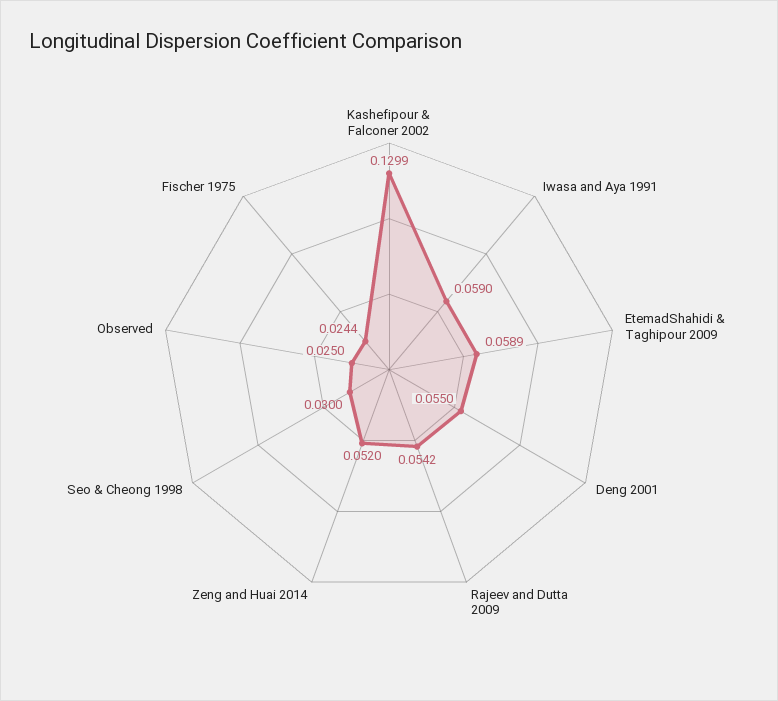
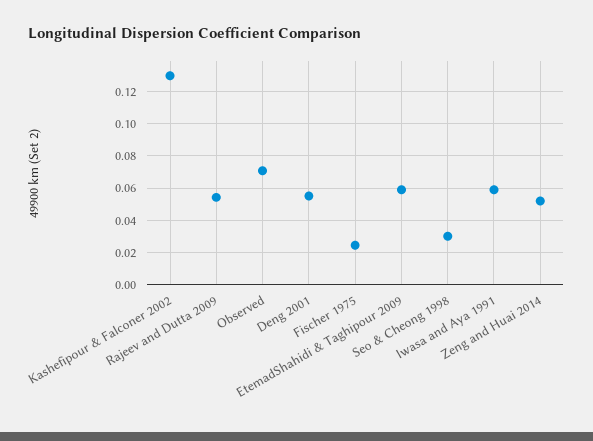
  {
    "Kashefipour & Falconer 2002": 0.1299,
    "Iwasa and Aya 1991": 0.059,
    "EtemadShahidi & Taghipour 2009": 0.0589,
    "Deng 2001": 0.055,
    "Rajeev and Dutta 2009": 0.0542,
    "Zeng and Huai 2014": 0.052,
    "Seo & Cheong 1998": 0.03,
-   "Observed": 0.025,
+   "Observed": 0.07,
    "Fischer 1975": 0.0244
  }

